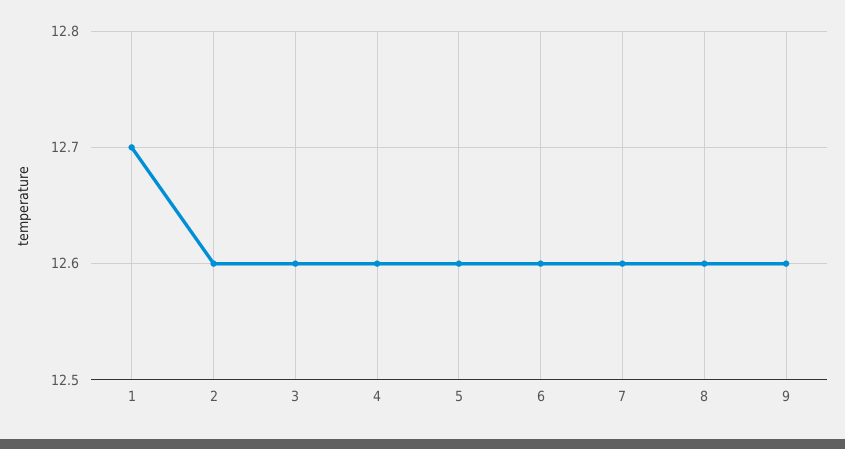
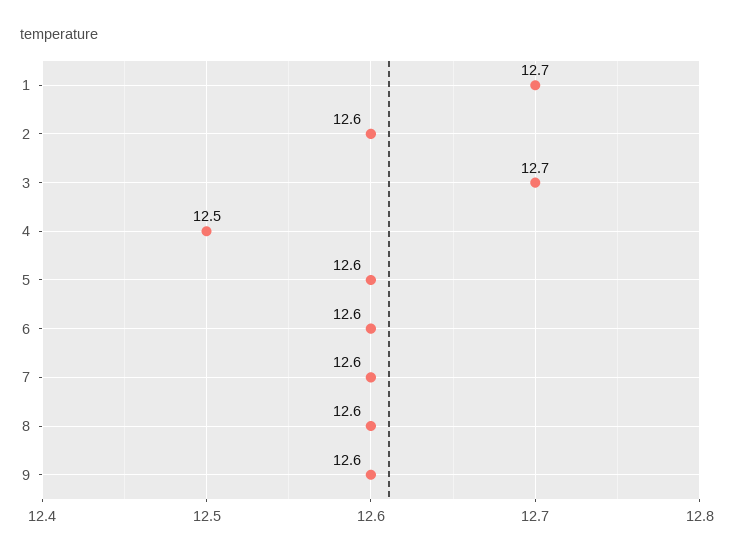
  {
    "1": 12.7,
    "2": 12.6,
-   "3": 12.6,
+   "3": 12.7,
-   "4": 12.6,
+   "4": 12.5,
    "5": 12.6,
    "6": 12.6,
    "7": 12.6,
    "8": 12.6,
    "9": 12.6
  }

